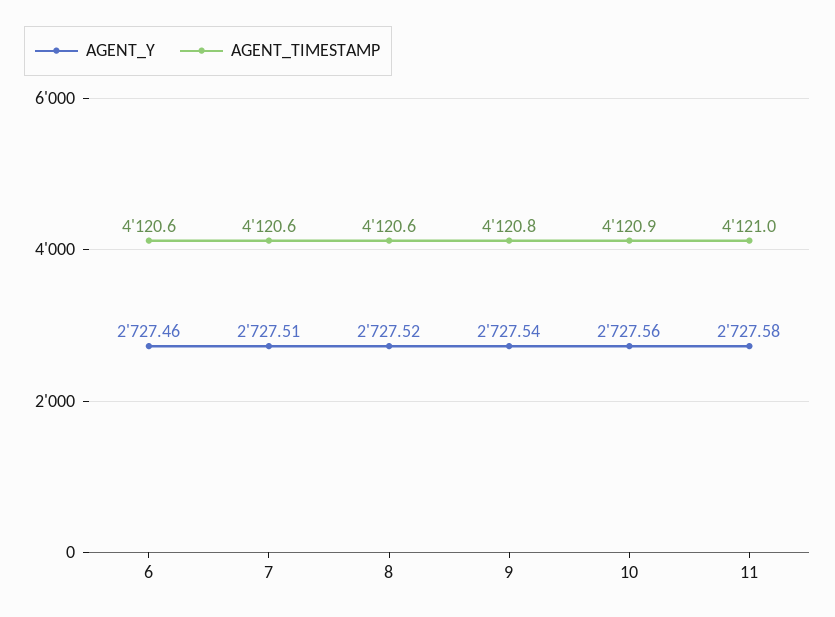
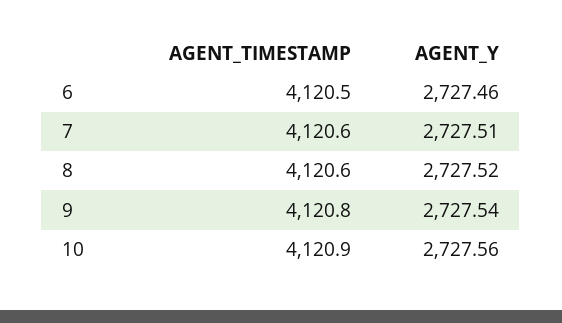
  {
    "AGENT_Y": {
      "6": 2727.46,
      "7": 2727.51,
      "8": 2727.52,
      "9": 2727.54,
-     "10": 2727.56,
+     "10": 2727.56
-     "11": 2727.58
    },
    "AGENT_TIMESTAMP": {
-     "6": 4120.6,
+     "6": 4120.5,
      "7": 4120.6,
      "8": 4120.6,
      "9": 4120.8,
-     "10": 4120.9,
+     "10": 4120.9
-     "11": 4121
    }
  }

